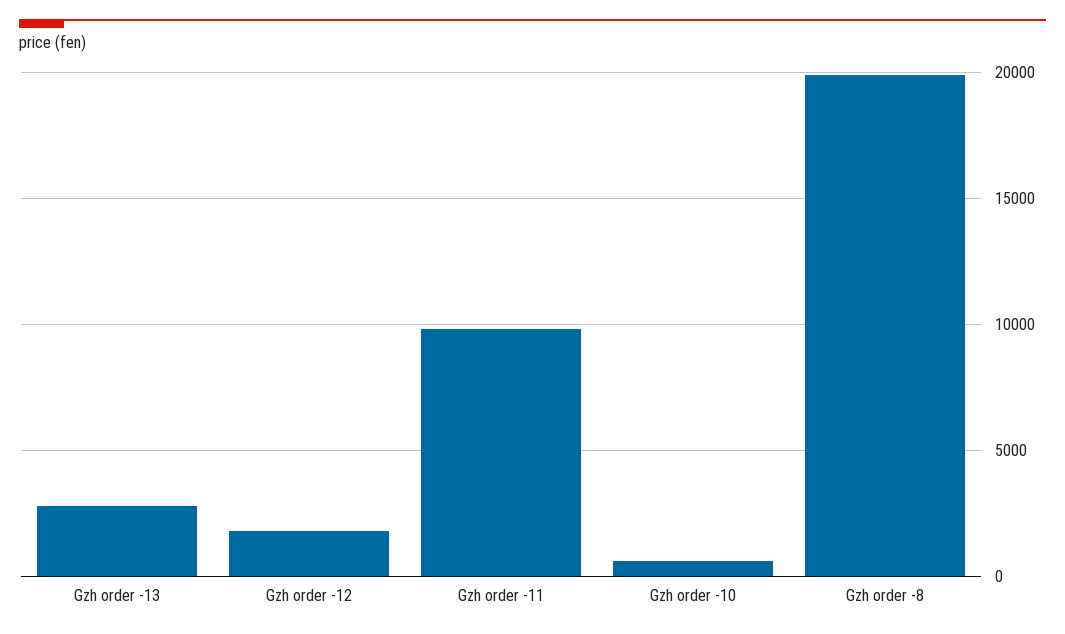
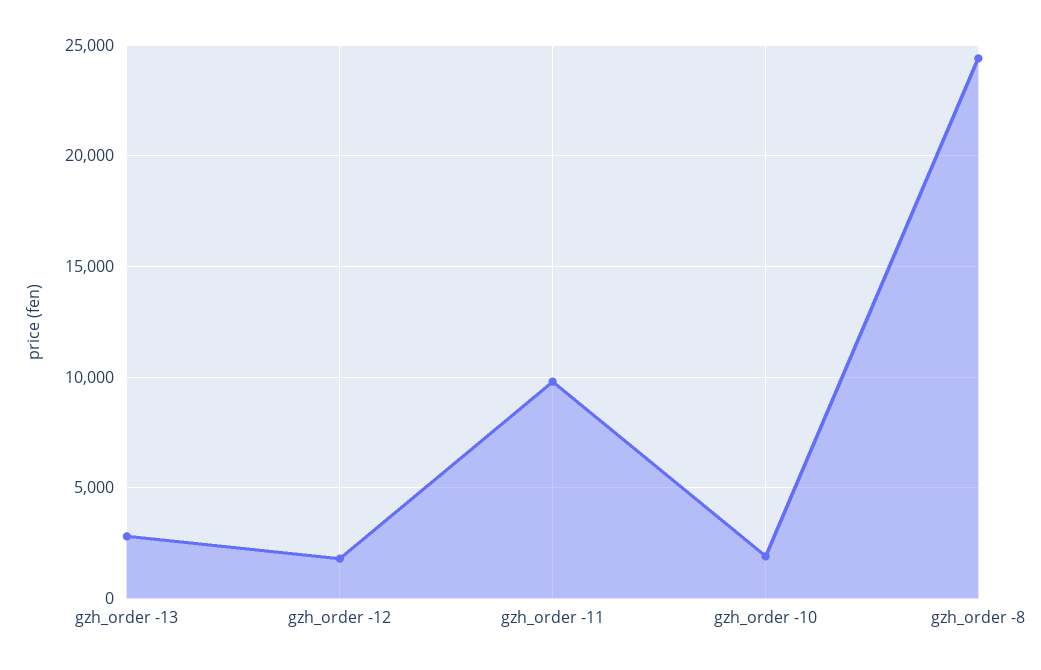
  {
    "Gzh order -13": 3000,
    "Gzh order -12": 2000,
    "Gzh order -11": 10000,
-   "Gzh order -10": 500,
+   "Gzh order -10": 2000,
-   "Gzh order -8": 20000
+   "Gzh order -8": 24500
  }

